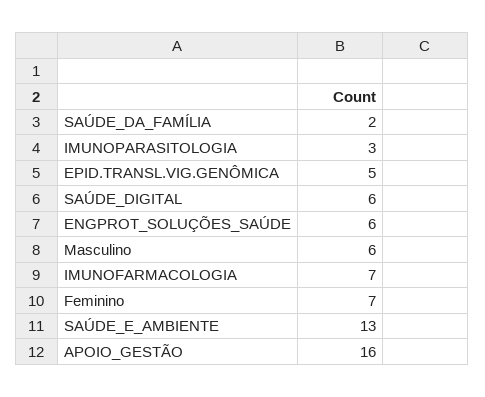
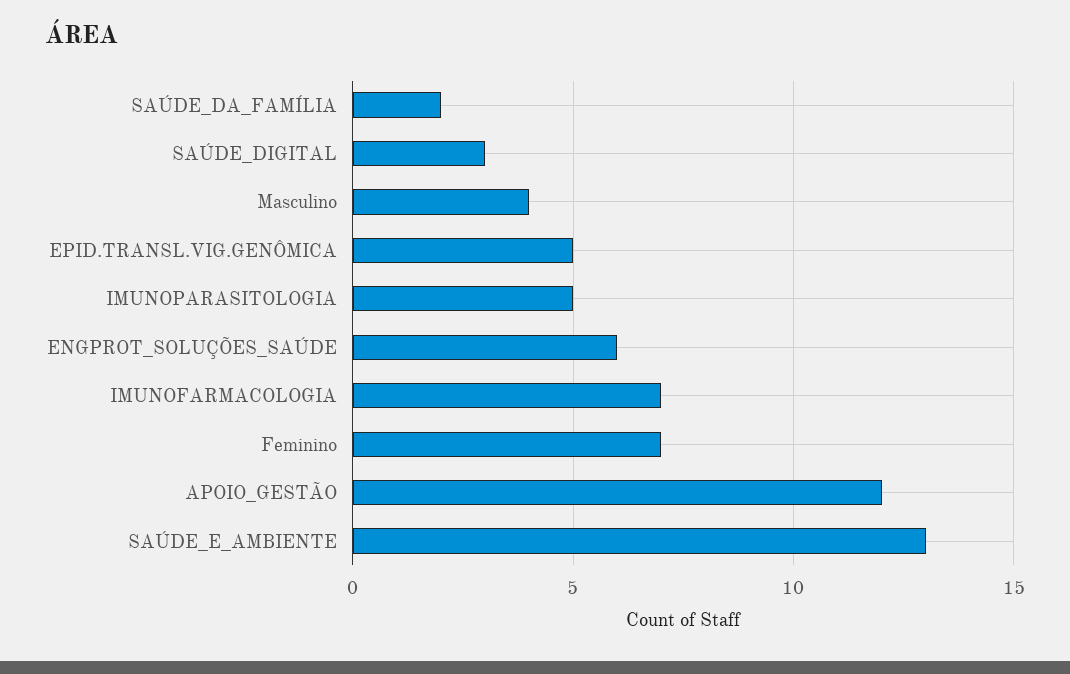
  {
    "SAÚDE_DA_FAMÍLIA": 2,
-   "IMUNOPARASITOLOGIA": 3,
+   "IMUNOPARASITOLOGIA": 5,
    "EPID.TRANSL.VIG.GENÔMICA": 5,
-   "SAÚDE_DIGITAL": 6,
+   "SAÚDE_DIGITAL": 3,
    "ENGPROT_SOLUÇÕES_SAÚDE": 6,
-   "Masculino": 6,
+   "Masculino": 4,
    "IMUNOFARMACOLOGIA": 7,
    "Feminino": 7,
    "SAÚDE_E_AMBIENTE": 13,
-   "APOIO_GESTÃO": 16
+   "APOIO_GESTÃO": 12
  }

